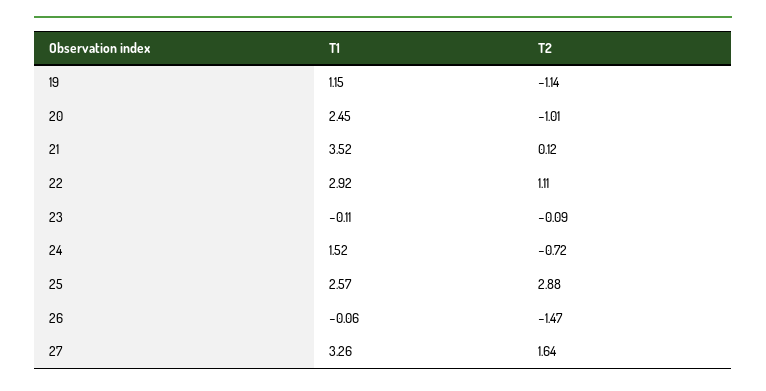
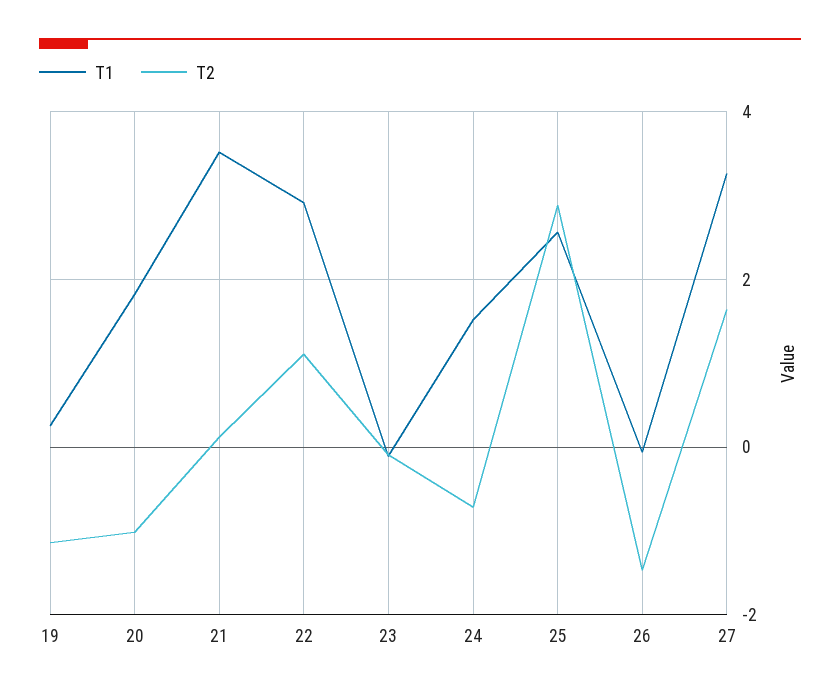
  {
    "T1": {
-     "19": 1.15,
+     "19": 0.2,
-     "20": 2.45,
+     "20": 1.8,
      "21": 3.52,
      "22": 2.92,
      "23": -0.11,
      "24": 1.52,
      "25": 2.57,
      "26": -0.06,
      "27": 3.26
    },
    "T2": {
      "19": -1.14,
      "20": -1.01,
      "21": 0.12,
      "22": 1.11,
      "23": -0.09,
      "24": -0.72,
      "25": 2.88,
      "26": -1.47,
      "27": 1.64
    }
  }

